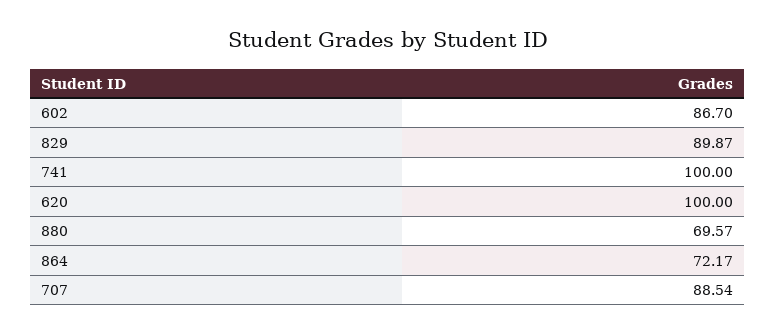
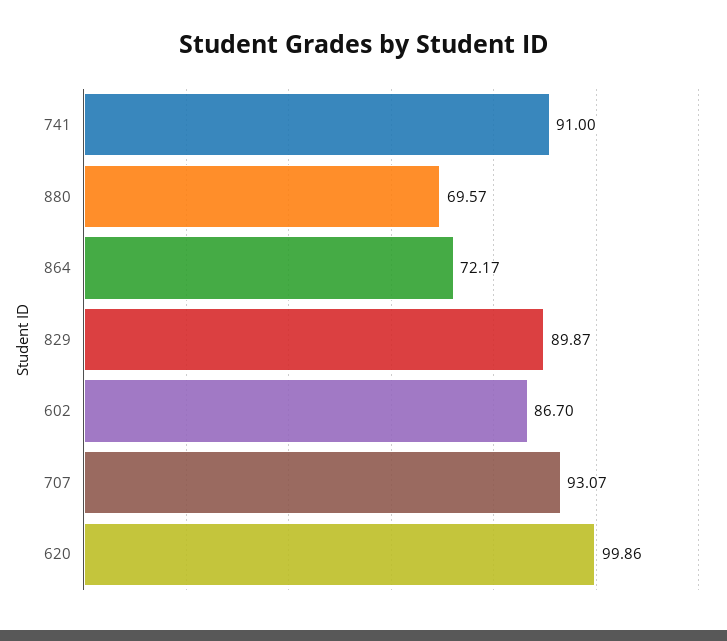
  {
    "602": 86.7,
    "829": 89.87,
-   "741": 100,
+   "741": 91,
-   "620": 100,
+   "620": 99.86,
    "880": 69.57,
    "864": 72.17,
-   "707": 88.54
+   "707": 93.07
  }

